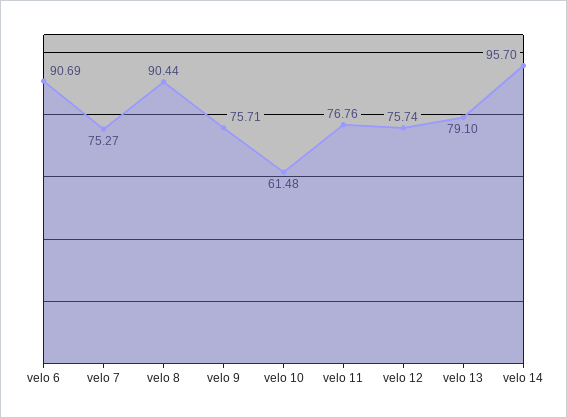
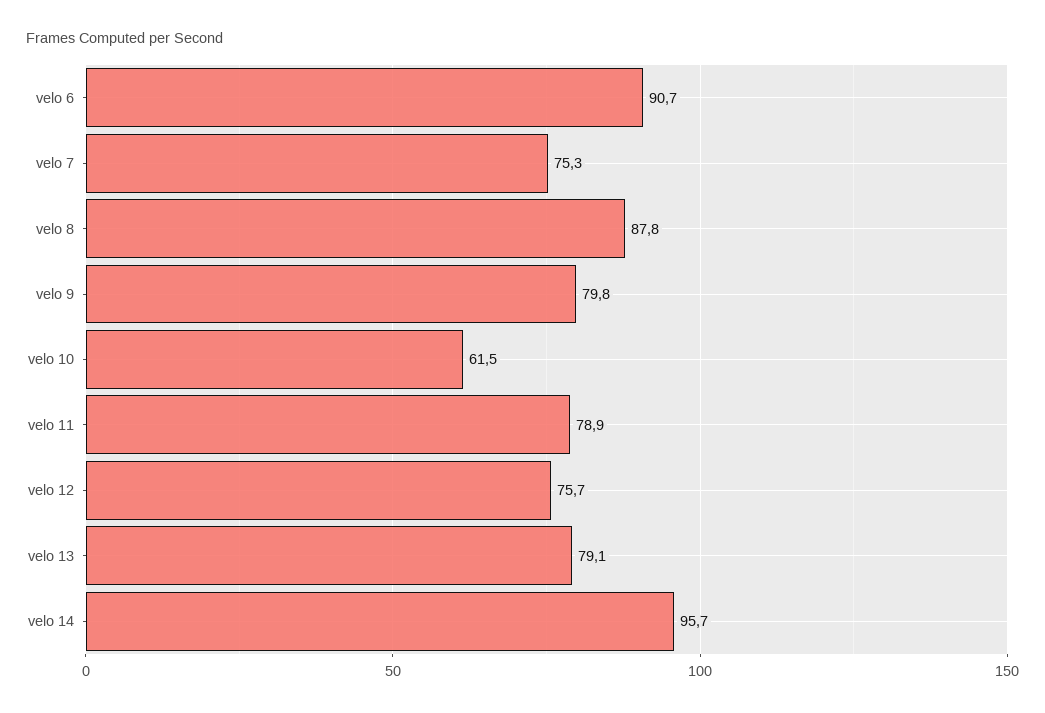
  {
    "velo 6": 90.69,
    "velo 7": 75.27,
-   "velo 8": 90.44,
+   "velo 8": 87.8,
-   "velo 9": 75.71,
+   "velo 9": 79.8,
    "velo 10": 61.48,
-   "velo 11": 76.76,
+   "velo 11": 78.9,
    "velo 12": 75.74,
    "velo 13": 79.1,
    "velo 14": 95.7
  }

